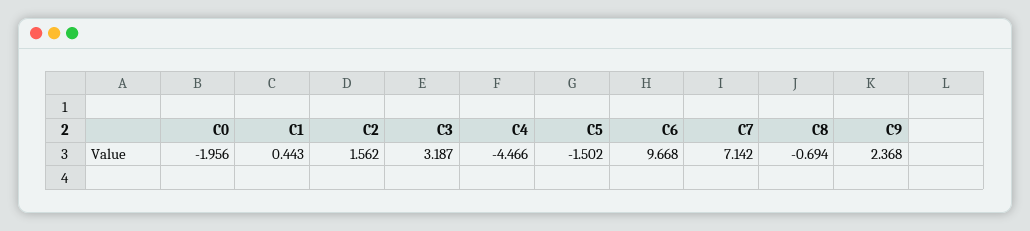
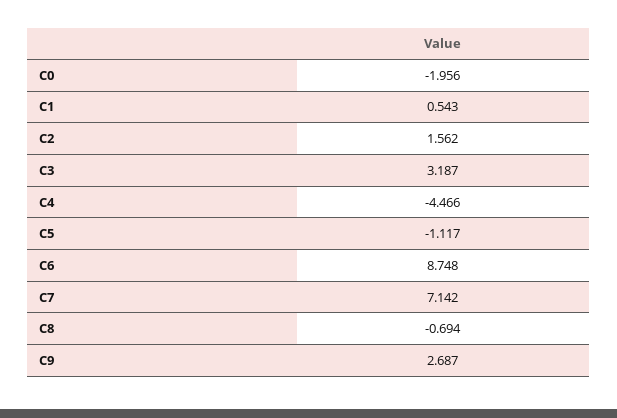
  {
    "C0": -1.956,
-   "C1": 0.443,
+   "C1": 0.543,
    "C2": 1.562,
    "C3": 3.187,
    "C4": -4.466,
-   "C5": -1.502,
+   "C5": -1.117,
-   "C6": 9.668,
+   "C6": 8.748,
    "C7": 7.142,
    "C8": -0.694,
-   "C9": 2.368
+   "C9": 2.687
  }

